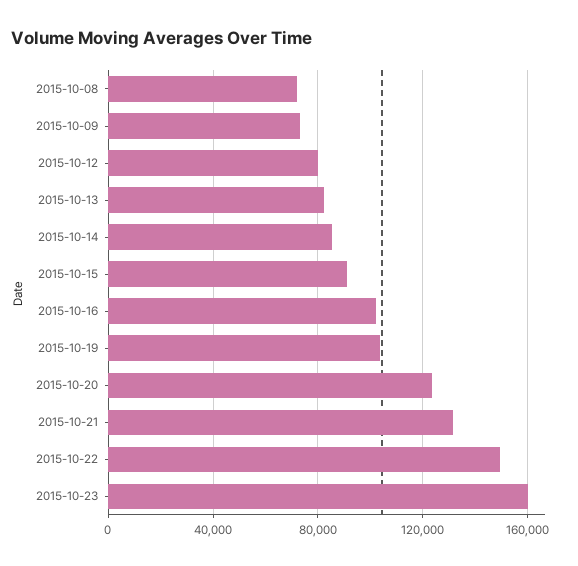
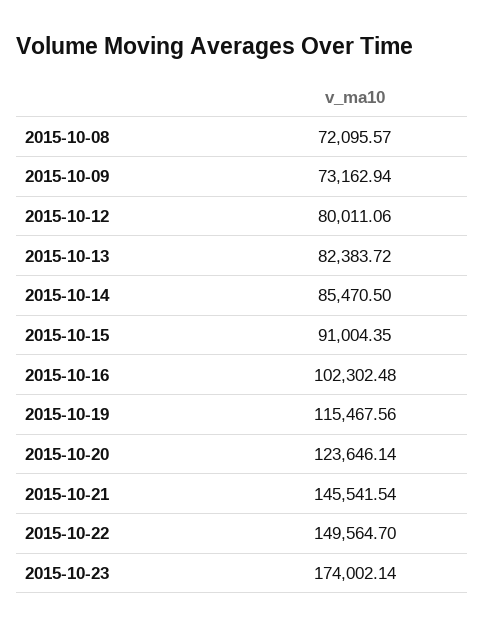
  {
    "2015-10-08": 72095.57,
    "2015-10-09": 73162.94,
    "2015-10-12": 80011.06,
    "2015-10-13": 82383.72,
    "2015-10-14": 85470.5,
    "2015-10-15": 91004.35,
    "2015-10-16": 102302.48,
-   "2015-10-19": 105000,
+   "2015-10-19": 115467.56,
    "2015-10-20": 123646.14,
-   "2015-10-21": 130000,
+   "2015-10-21": 145541.54,
    "2015-10-22": 149564.7,
-   "2015-10-23": 160000
+   "2015-10-23": 174002.14
  }

